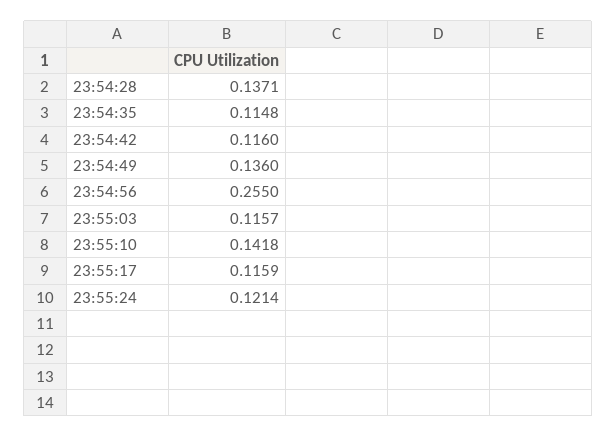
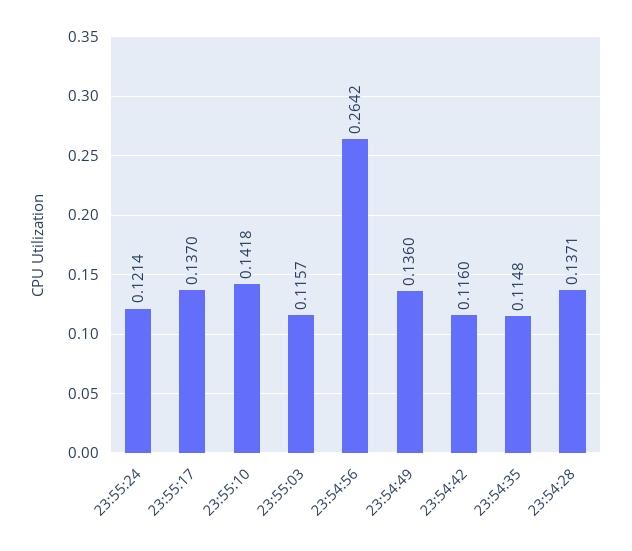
  {
    "23:54:28": 0.1371,
    "23:54:35": 0.1148,
    "23:54:42": 0.116,
    "23:54:49": 0.136,
-   "23:54:56": 0.255,
+   "23:54:56": 0.2642,
    "23:55:03": 0.1157,
    "23:55:10": 0.1418,
-   "23:55:17": 0.1159,
+   "23:55:17": 0.137,
    "23:55:24": 0.1214
  }

